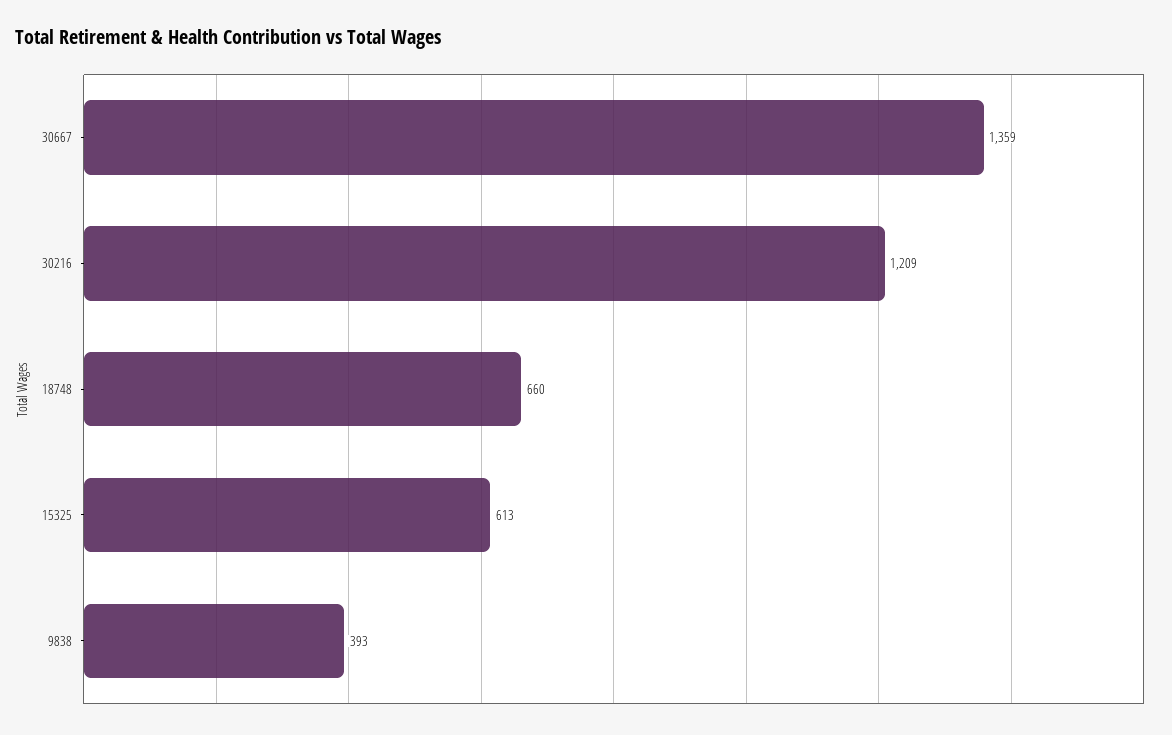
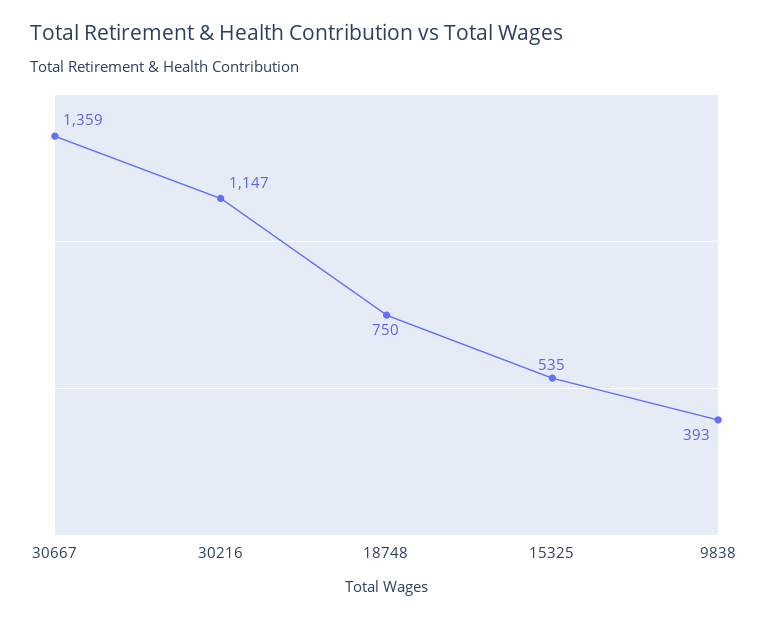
  {
    "30667": 1359,
-   "30216": 1209,
+   "30216": 1147,
-   "18748": 660,
+   "18748": 750,
-   "15325": 613,
+   "15325": 535,
    "9838": 393
  }

